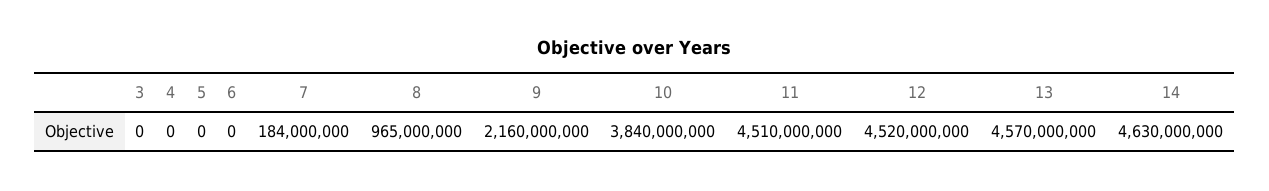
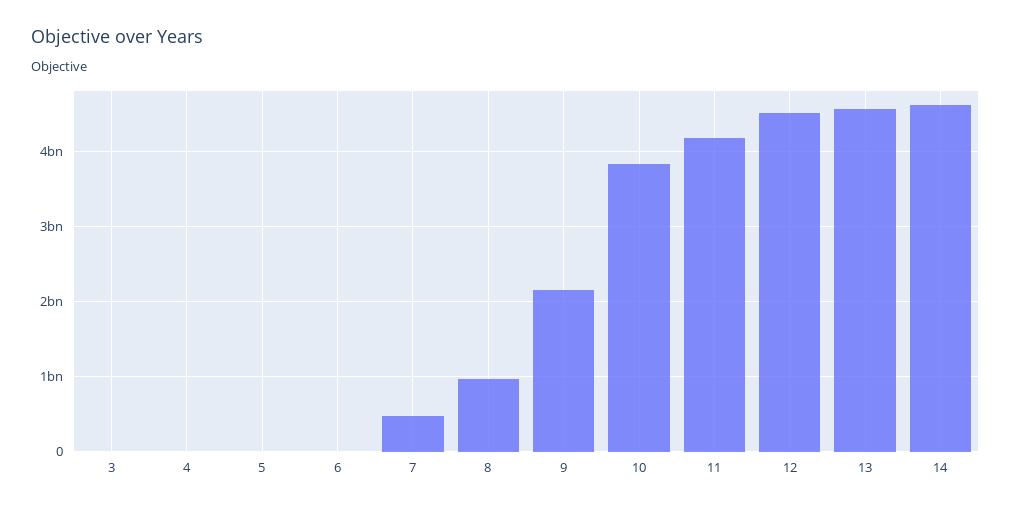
  {
    "3": 0,
    "4": 0,
    "5": 0,
    "6": 0,
-   "7": 184000000,
+   "7": 500000000,
    "8": 965000000,
    "9": 2160000000,
    "10": 3840000000,
-   "11": 4510000000,
+   "11": 4200000000,
    "12": 4520000000,
    "13": 4570000000,
    "14": 4630000000
  }

